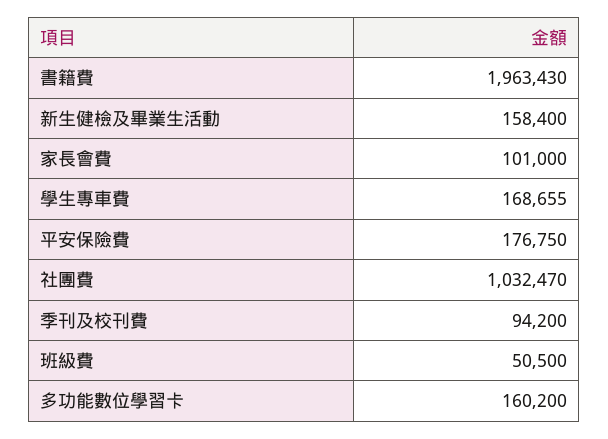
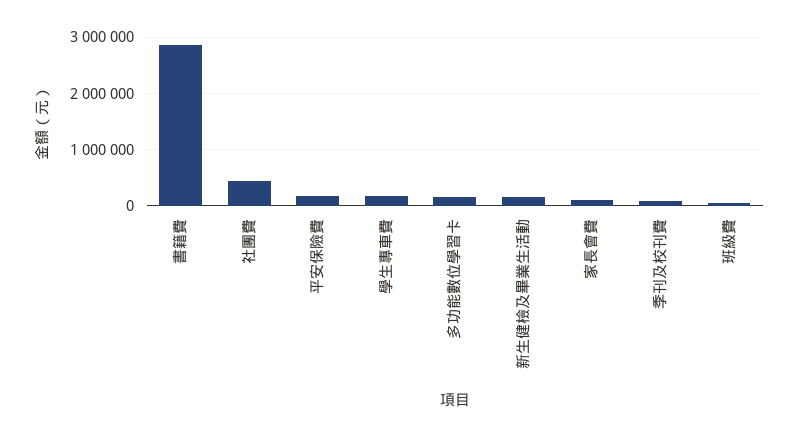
  {
-   "書籍費": 1963430,
+   "書籍費": 2800000,
    "新生健檢及畢業生活動": 158400,
    "家長會費": 101000,
    "學生專車費": 168655,
    "平安保險費": 176750,
-   "社團費": 1032470,
+   "社團費": 400000,
    "季刊及校刊費": 94200,
    "班級費": 50500,
    "多功能數位學習卡": 160200
  }

